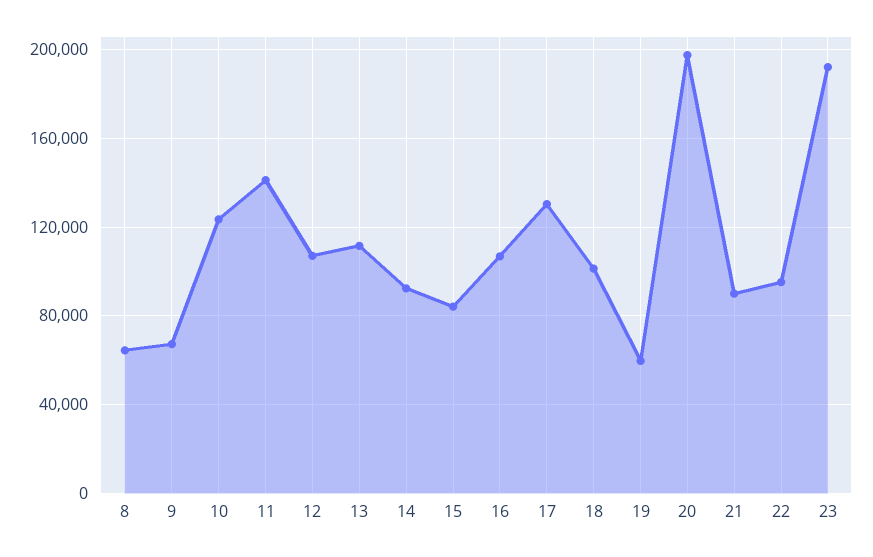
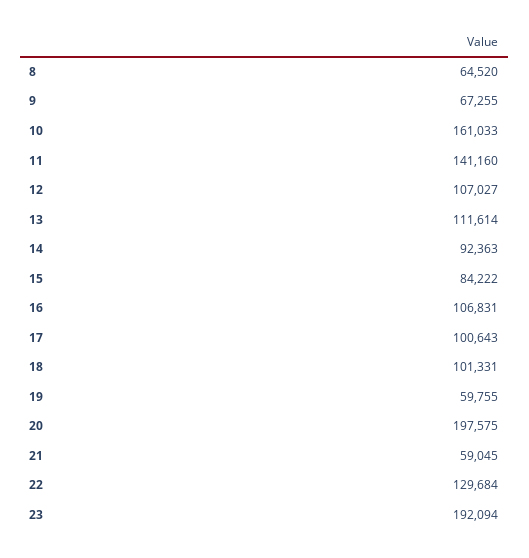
  {
    "8": 64520,
    "9": 67255,
-   "10": 125000,
+   "10": 161033,
    "11": 141160,
    "12": 107027,
    "13": 111614,
    "14": 92363,
    "15": 84222,
    "16": 106831,
-   "17": 130000,
+   "17": 100643,
    "18": 101331,
    "19": 59755,
    "20": 197575,
-   "21": 90000,
+   "21": 59045,
-   "22": 95000,
+   "22": 129684,
    "23": 192094
  }

